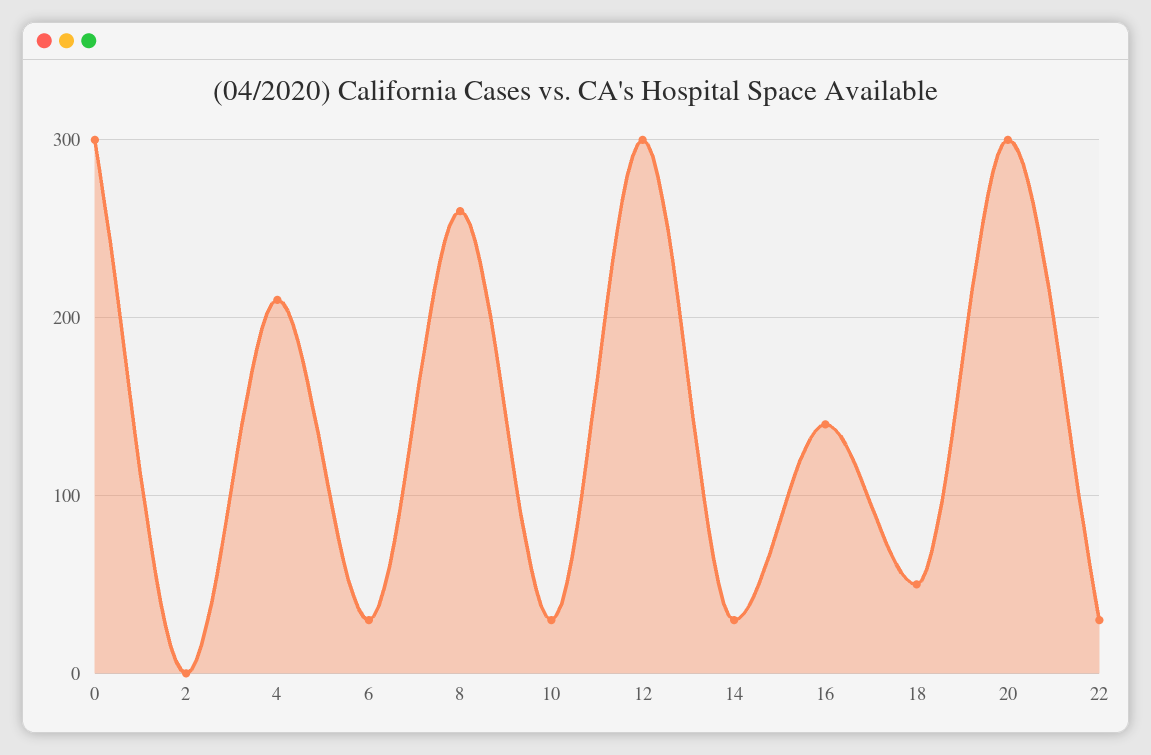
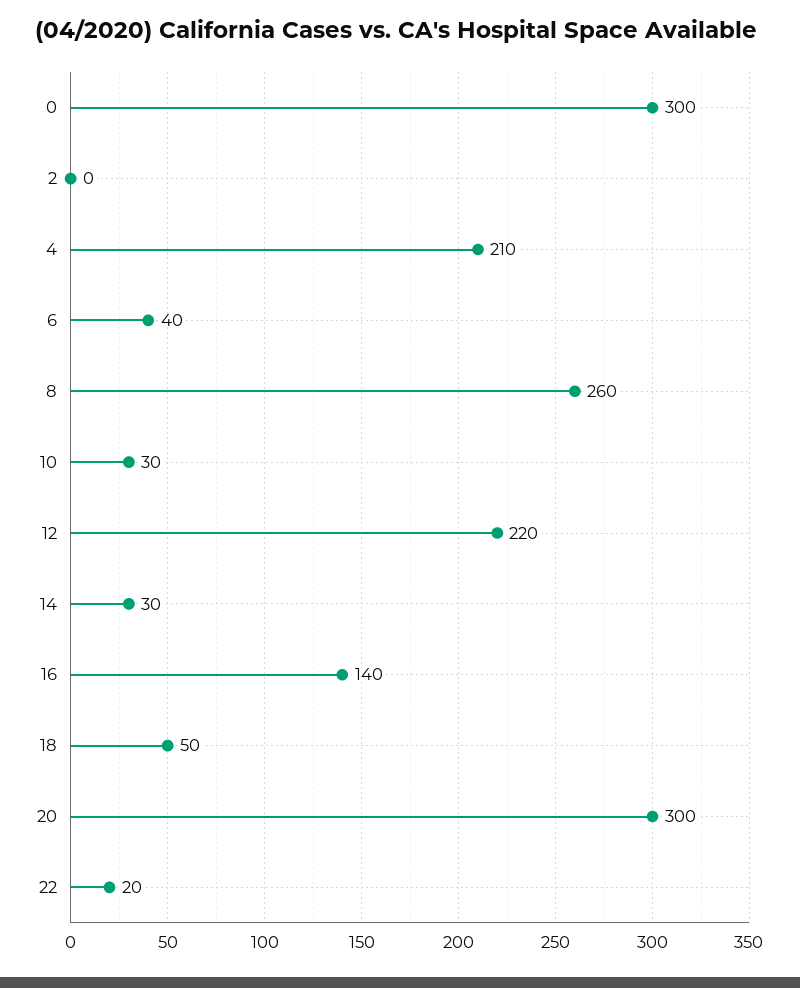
  {
    "0": 300,
    "2": 0,
    "4": 210,
-   "6": 30,
+   "6": 40,
    "8": 260,
    "10": 30,
-   "12": 300,
+   "12": 220,
    "14": 30,
    "16": 140,
    "18": 50,
    "20": 300,
-   "22": 30
+   "22": 20
  }

